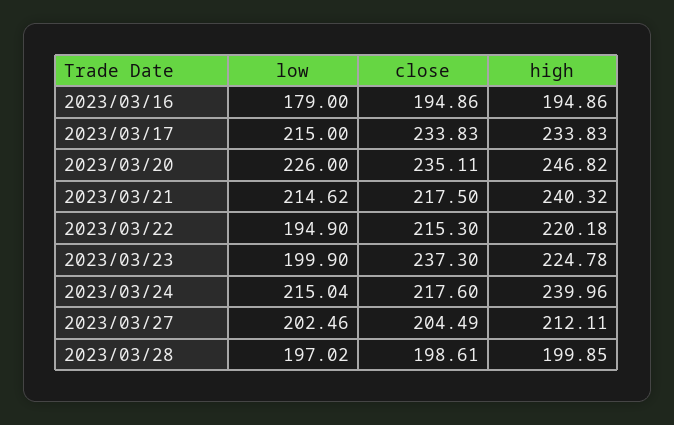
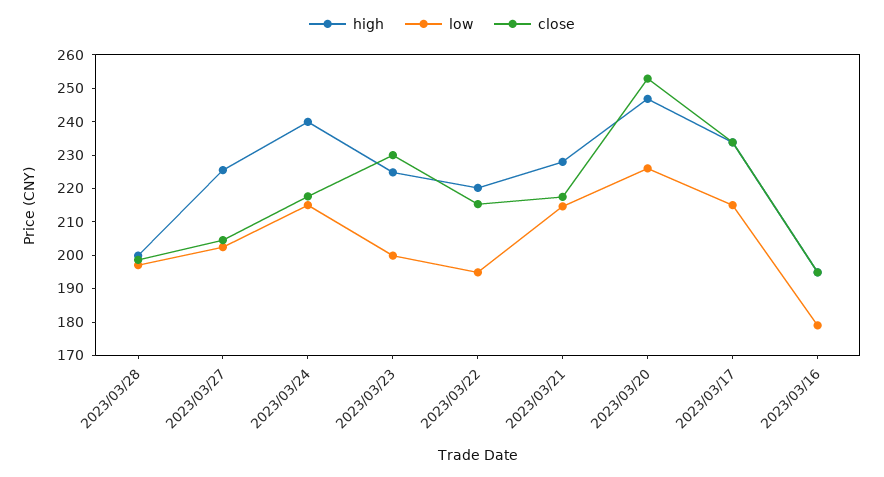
  {
    "low": {
      "2023/03/16": 179,
      "2023/03/17": 215,
      "2023/03/20": 226,
      "2023/03/21": 214.62,
      "2023/03/22": 194.9,
      "2023/03/23": 199.9,
      "2023/03/24": 215.04,
      "2023/03/27": 202.46,
      "2023/03/28": 197.02
    },
    "close": {
      "2023/03/16": 194.86,
      "2023/03/17": 233.83,
-     "2023/03/20": 235.11,
+     "2023/03/20": 252.5,
      "2023/03/21": 217.5,
      "2023/03/22": 215.3,
-     "2023/03/23": 237.3,
+     "2023/03/23": 230,
      "2023/03/24": 217.6,
      "2023/03/27": 204.49,
      "2023/03/28": 198.61
    },
    "high": {
      "2023/03/16": 194.86,
      "2023/03/17": 233.83,
      "2023/03/20": 246.82,
-     "2023/03/21": 240.32,
+     "2023/03/21": 227.5,
      "2023/03/22": 220.18,
      "2023/03/23": 224.78,
      "2023/03/24": 239.96,
-     "2023/03/27": 212.11,
+     "2023/03/27": 225,
      "2023/03/28": 199.85
    }
  }

